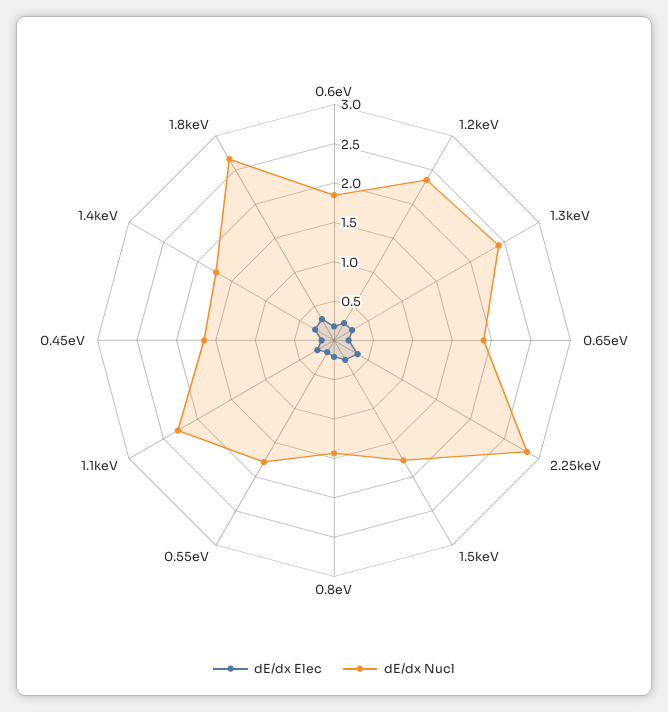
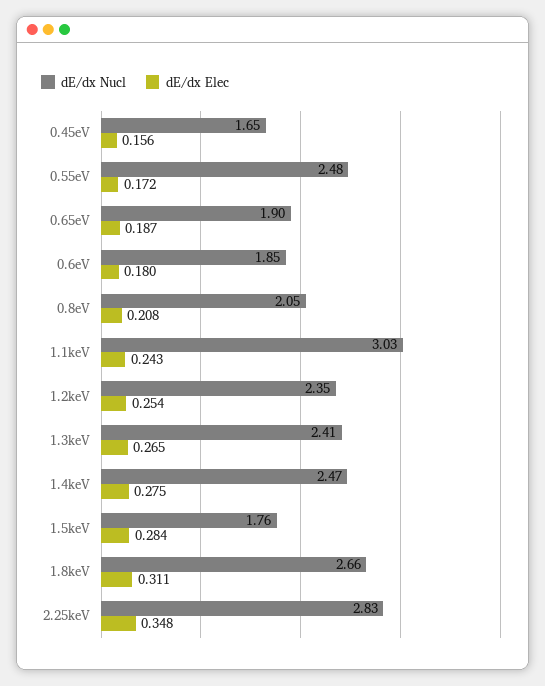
  {
    "dE/dx Elec": {
      "0.6eV": 0.18,
      "1.2keV": 0.254,
      "1.3keV": 0.265,
      "0.65eV": 0.187,
      "2.25keV": 0.348,
      "1.5keV": 0.284,
      "0.8eV": 0.208,
      "0.55eV": 0.172,
      "1.1keV": 0.243,
      "0.45eV": 0.156,
      "1.4keV": 0.275,
      "1.8keV": 0.311
    },
    "dE/dx Nucl": {
      "0.6eV": 1.85,
      "1.2keV": 2.35,
      "1.3keV": 2.41,
      "0.65eV": 1.9,
      "2.25keV": 2.83,
      "1.5keV": 1.76,
-     "0.8eV": 1.5,
+     "0.8eV": 2.05,
-     "0.55eV": 1.75,
+     "0.55eV": 2.48,
-     "1.1keV": 2.25,
+     "1.1keV": 3.03,
      "0.45eV": 1.65,
-     "1.4keV": 1.75,
+     "1.4keV": 2.47,
      "1.8keV": 2.66
    }
  }

